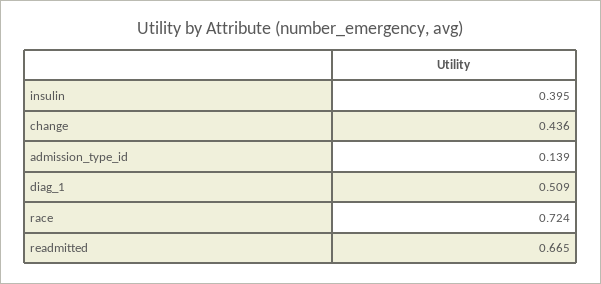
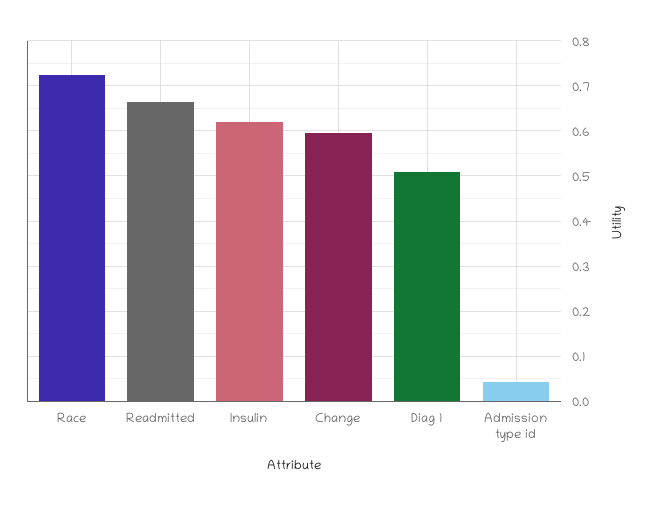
  {
-   "insulin": 0.395,
+   "insulin": 0.62,
-   "change": 0.436,
+   "change": 0.6,
-   "admission_type_id": 0.139,
+   "admission_type_id": 0.04,
    "diag_1": 0.509,
    "race": 0.724,
    "readmitted": 0.665
  }

